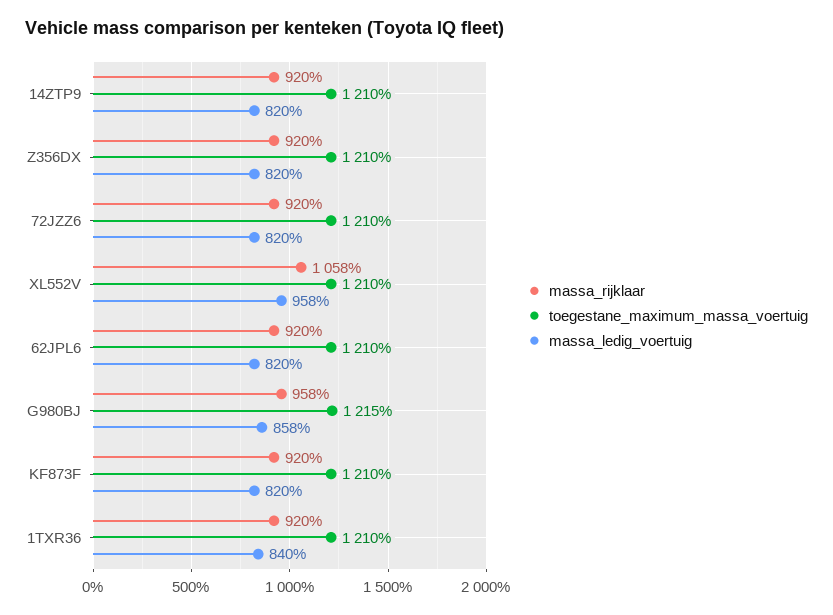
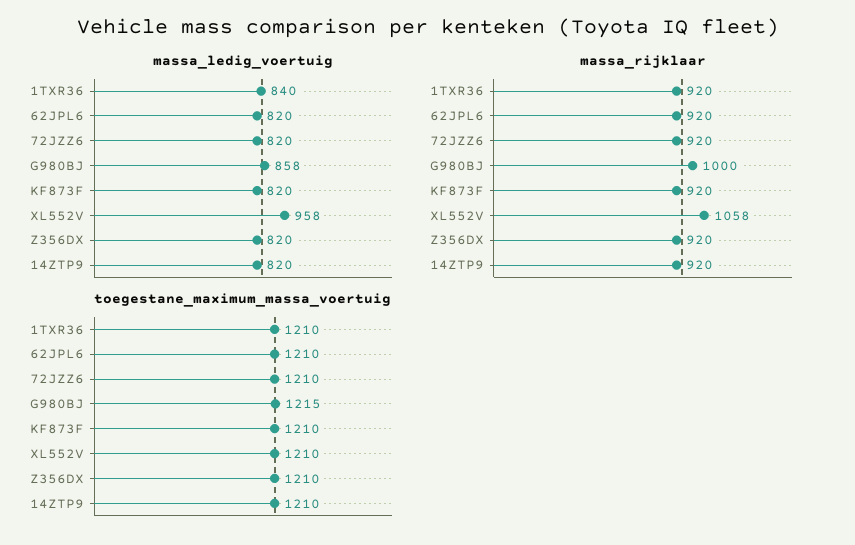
  {
    "massa_rijklaar": {
      "14ZTP9": 920,
      "Z356DX": 920,
      "72JZZ6": 920,
      "XL552V": 1058,
      "62JPL6": 920,
-     "G980BJ": 958,
+     "G980BJ": 1000,
      "KF873F": 920,
      "1TXR36": 920
    },
    "toegestane_maximum_massa_voertuig": {
      "14ZTP9": 1210,
      "Z356DX": 1210,
      "72JZZ6": 1210,
      "XL552V": 1210,
      "62JPL6": 1210,
      "G980BJ": 1215,
      "KF873F": 1210,
      "1TXR36": 1210
    },
    "massa_ledig_voertuig": {
      "14ZTP9": 820,
      "Z356DX": 820,
      "72JZZ6": 820,
      "XL552V": 958,
      "62JPL6": 820,
      "G980BJ": 858,
      "KF873F": 820,
      "1TXR36": 840
    }
  }

